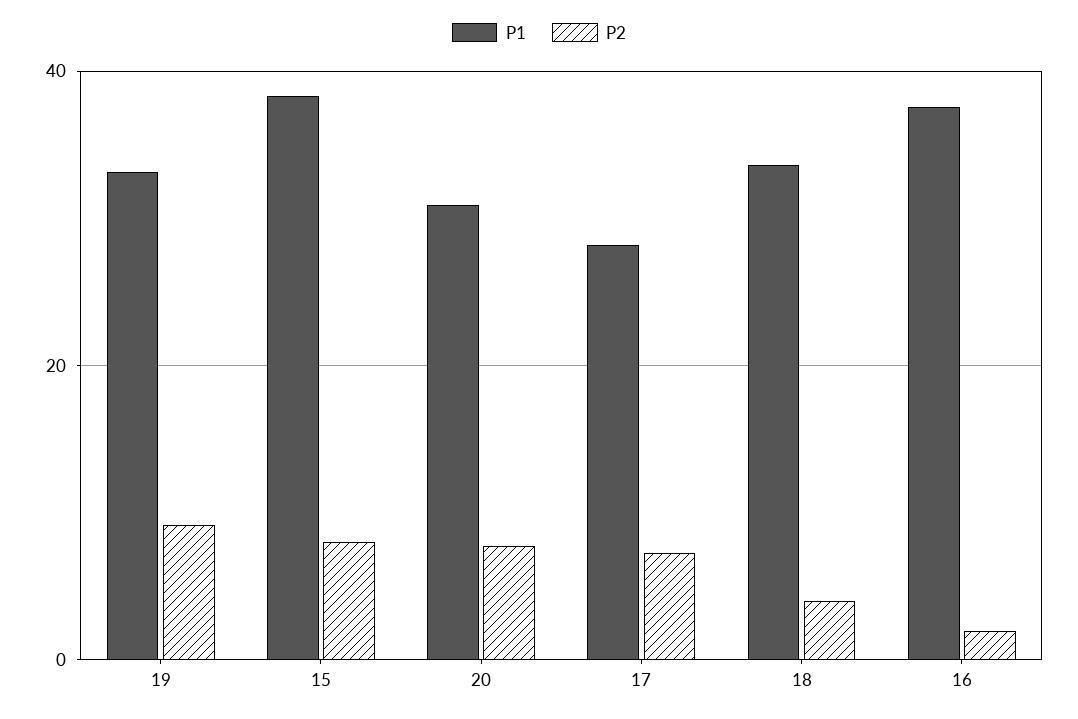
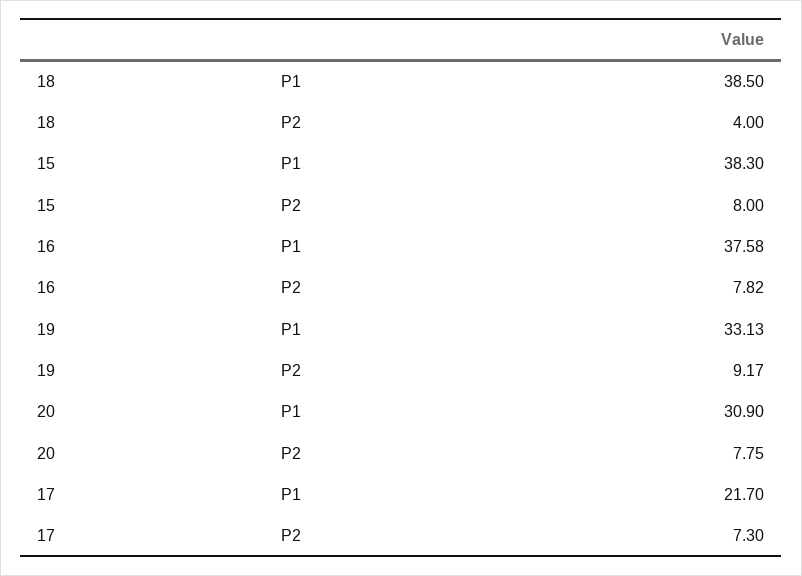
  {
    "P1": {
      "19": 33.13,
      "15": 38.3,
      "20": 30.9,
-     "17": 28,
+     "17": 21.7,
-     "18": 34,
+     "18": 38.5,
      "16": 37.58
    },
    "P2": {
      "19": 9.17,
      "15": 8,
      "20": 7.75,
      "17": 7.3,
      "18": 4,
-     "16": 2
+     "16": 7.82
    }
  }

